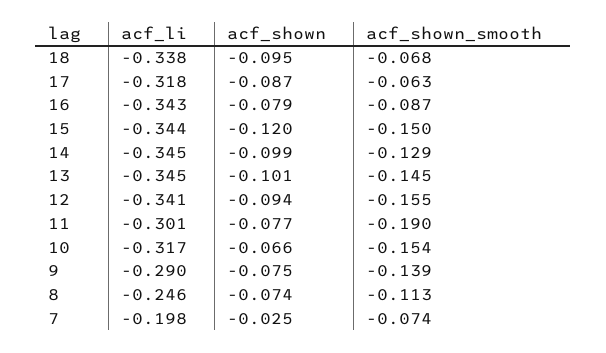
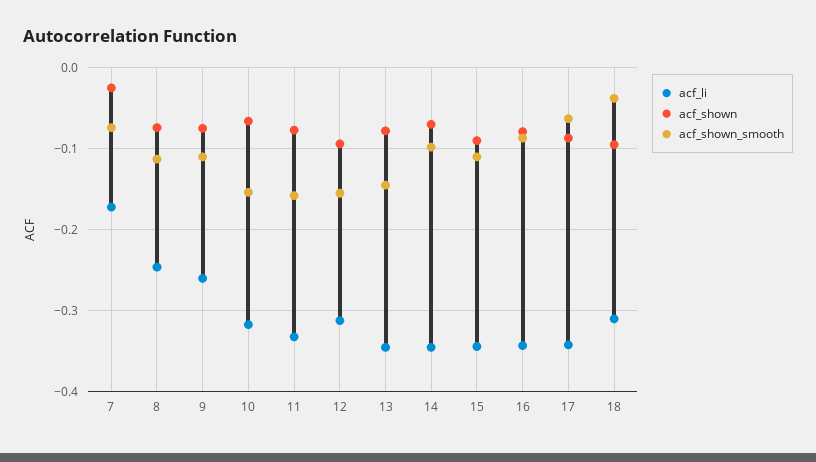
  {
    "acf_li": {
-     "18": -0.338,
+     "18": -0.31,
-     "17": -0.318,
+     "17": -0.34,
      "16": -0.343,
      "15": -0.344,
      "14": -0.345,
      "13": -0.345,
-     "12": -0.341,
+     "12": -0.31,
-     "11": -0.301,
+     "11": -0.33,
      "10": -0.317,
-     "9": -0.29,
+     "9": -0.26,
      "8": -0.246,
-     "7": -0.198
+     "7": -0.17
    },
    "acf_shown": {
      "18": -0.095,
      "17": -0.087,
      "16": -0.079,
-     "15": -0.12,
+     "15": -0.09,
-     "14": -0.099,
+     "14": -0.07,
-     "13": -0.101,
+     "13": -0.08,
      "12": -0.094,
      "11": -0.077,
      "10": -0.066,
      "9": -0.075,
      "8": -0.074,
      "7": -0.025
    },
    "acf_shown_smooth": {
-     "18": -0.068,
+     "18": -0.04,
      "17": -0.063,
      "16": -0.087,
-     "15": -0.15,
+     "15": -0.11,
-     "14": -0.129,
+     "14": -0.1,
      "13": -0.145,
      "12": -0.155,
-     "11": -0.19,
+     "11": -0.16,
      "10": -0.154,
-     "9": -0.139,
+     "9": -0.11,
      "8": -0.113,
      "7": -0.074
    }
  }

